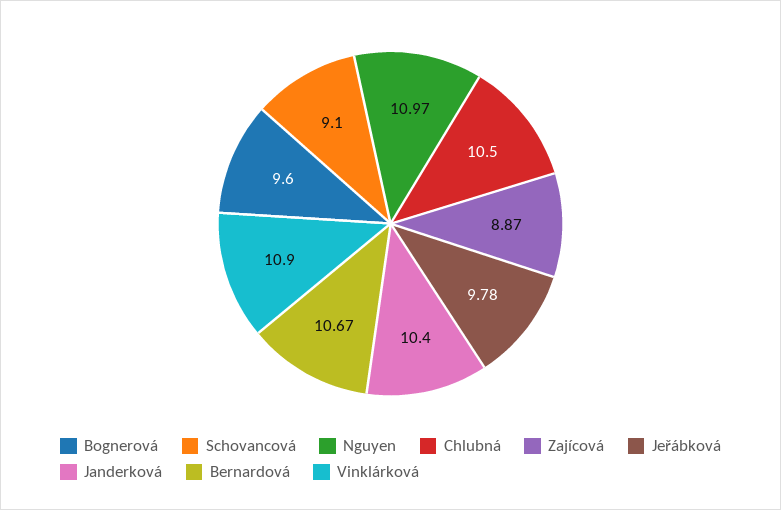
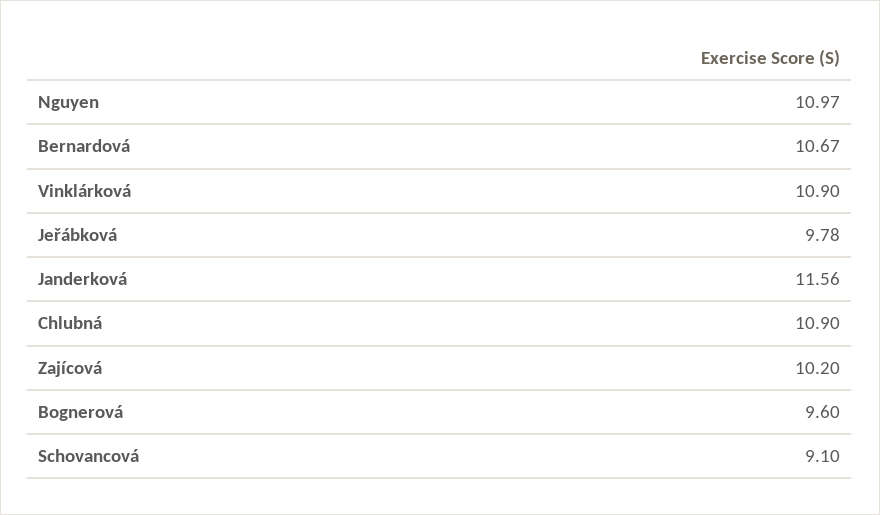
  {
    "Bognerová": 9.6,
    "Schovancová": 9.1,
    "Nguyen": 10.97,
-   "Chlubná": 10.5,
+   "Chlubná": 10.9,
-   "Zajícová": 8.87,
+   "Zajícová": 10.2,
    "Jeřábková": 9.78,
-   "Janderková": 10.4,
+   "Janderková": 11.56,
    "Bernardová": 10.67,
    "Vinklárková": 10.9
  }

